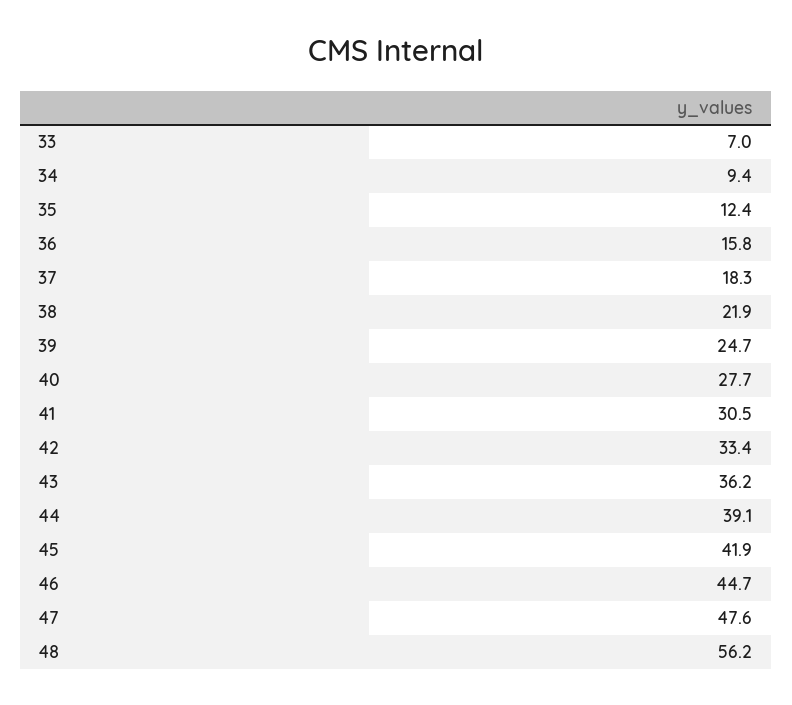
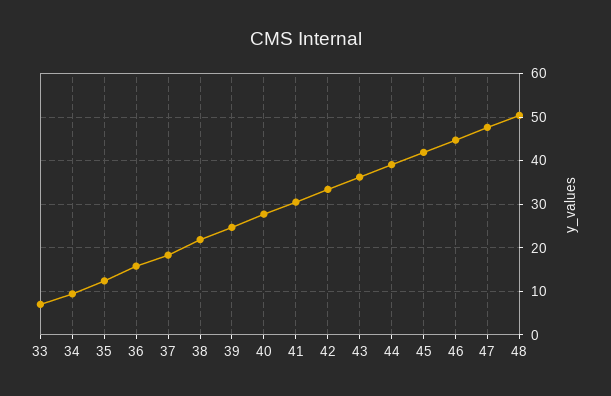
  {
    "33": 7,
    "34": 9.4,
    "35": 12.4,
    "36": 15.8,
    "37": 18.3,
    "38": 21.9,
    "39": 24.7,
    "40": 27.7,
    "41": 30.5,
    "42": 33.4,
    "43": 36.2,
    "44": 39.1,
    "45": 41.9,
    "46": 44.7,
    "47": 47.6,
-   "48": 56.2
+   "48": 50
  }

